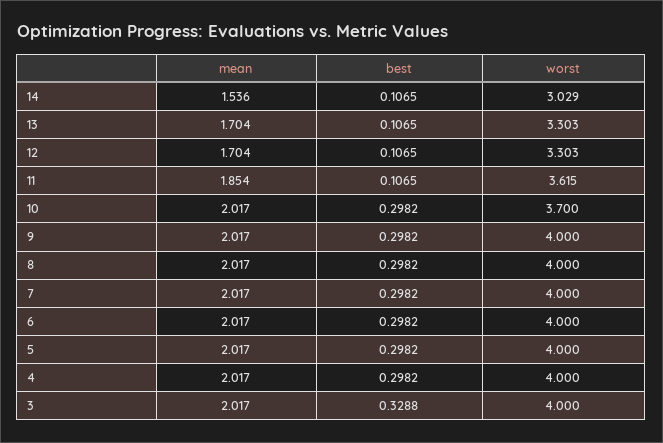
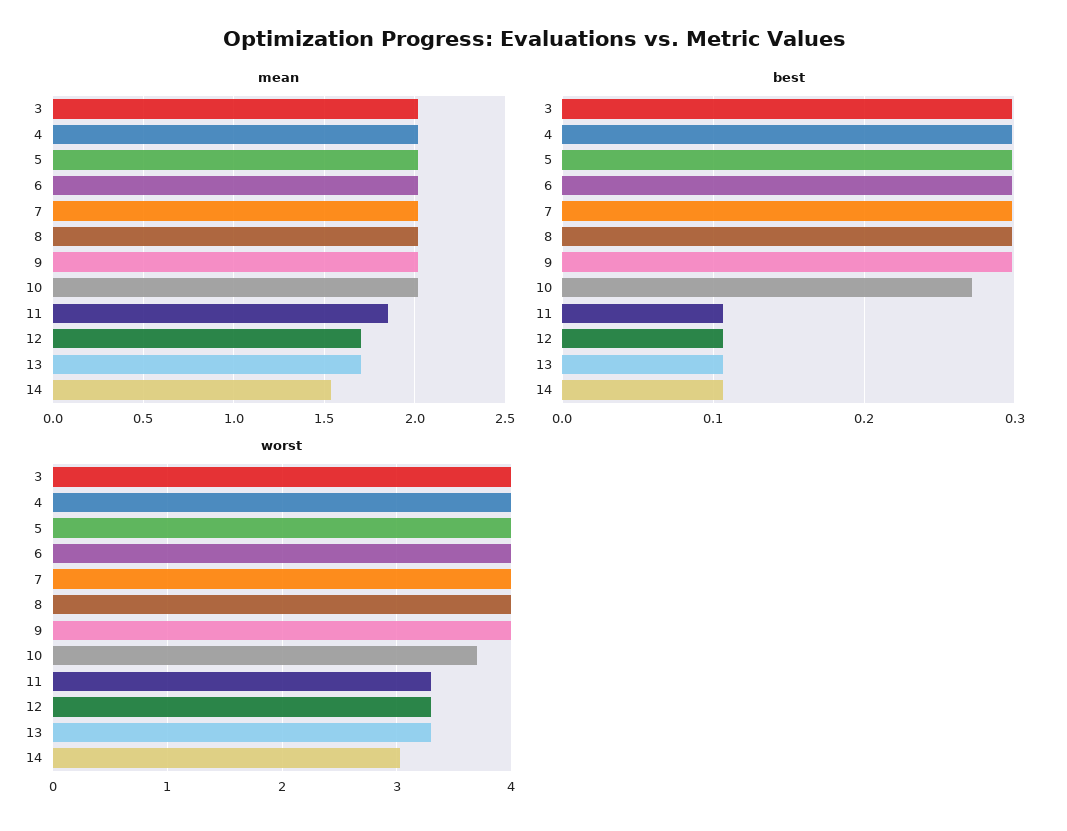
  {
    "mean": {
      "14": 1.536,
      "13": 1.704,
      "12": 1.704,
      "11": 1.854,
      "10": 2.017,
      "9": 2.017,
      "8": 2.017,
      "7": 2.017,
      "6": 2.017,
      "5": 2.017,
      "4": 2.017,
      "3": 2.017
    },
    "best": {
      "14": 0.1065,
      "13": 0.1065,
      "12": 0.1065,
      "11": 0.1065,
-     "10": 0.2982,
+     "10": 0.27,
      "9": 0.2982,
      "8": 0.2982,
      "7": 0.2982,
      "6": 0.2982,
      "5": 0.2982,
      "4": 0.2982,
-     "3": 0.3288
+     "3": 0.3
    },
    "worst": {
      "14": 3.029,
      "13": 3.303,
      "12": 3.303,
-     "11": 3.615,
+     "11": 3.3,
      "10": 3.7,
      "9": 4,
      "8": 4,
      "7": 4,
      "6": 4,
      "5": 4,
      "4": 4,
      "3": 4
    }
  }

